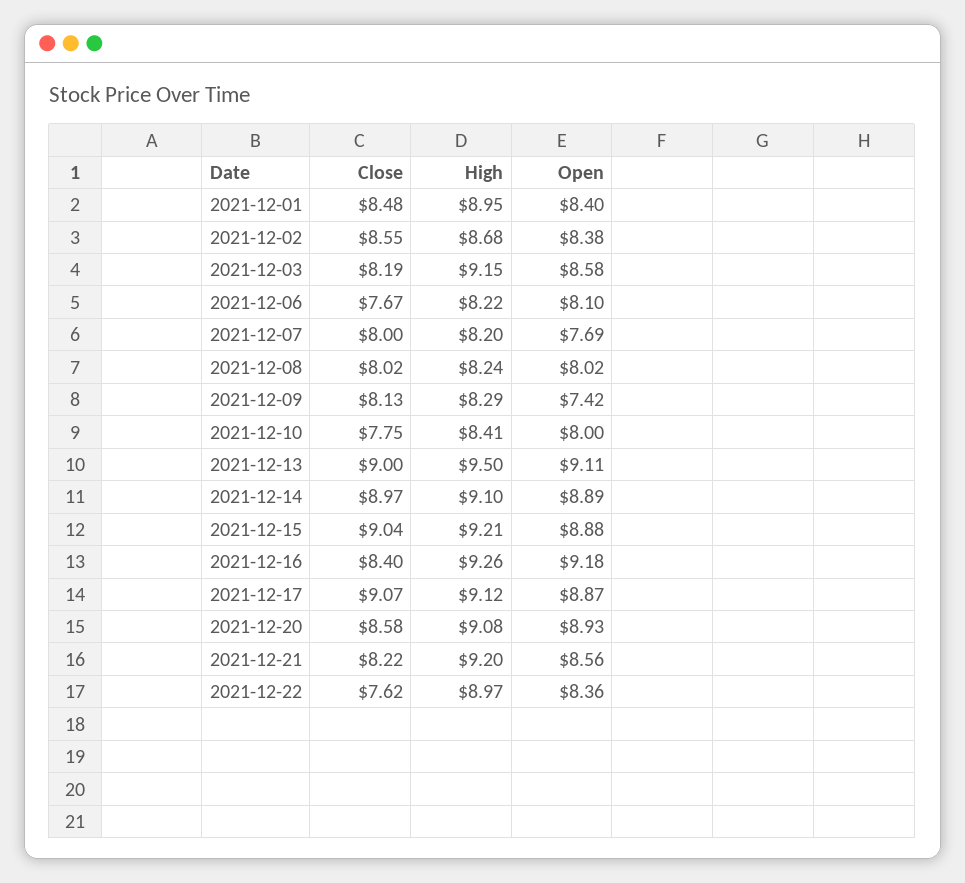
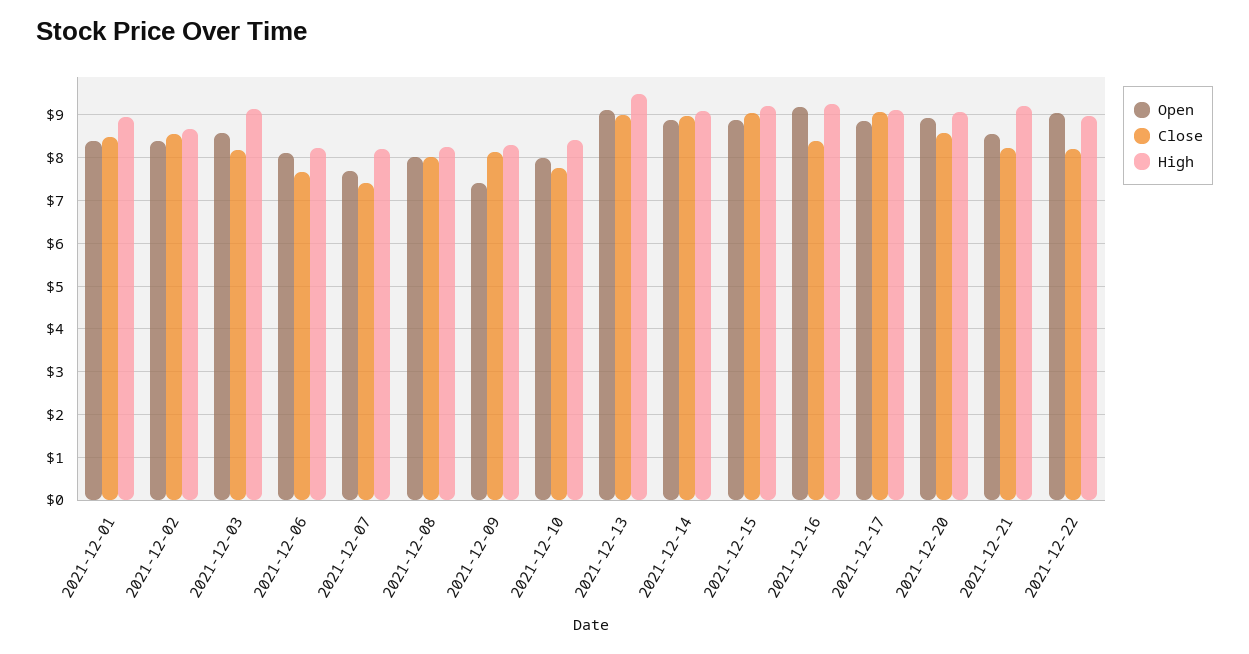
  {
    "Close": {
      "2021-12-01": 8.48,
      "2021-12-02": 8.55,
      "2021-12-03": 8.19,
      "2021-12-06": 7.67,
-     "2021-12-07": 8,
+     "2021-12-07": 7.4,
      "2021-12-08": 8.02,
      "2021-12-09": 8.13,
      "2021-12-10": 7.75,
      "2021-12-13": 9,
      "2021-12-14": 8.97,
      "2021-12-15": 9.04,
      "2021-12-16": 8.4,
      "2021-12-17": 9.07,
      "2021-12-20": 8.58,
      "2021-12-21": 8.22,
-     "2021-12-22": 7.62
+     "2021-12-22": 8.2
    },
    "High": {
      "2021-12-01": 8.95,
      "2021-12-02": 8.68,
      "2021-12-03": 9.15,
      "2021-12-06": 8.22,
      "2021-12-07": 8.2,
      "2021-12-08": 8.24,
      "2021-12-09": 8.29,
      "2021-12-10": 8.41,
      "2021-12-13": 9.5,
      "2021-12-14": 9.1,
      "2021-12-15": 9.21,
      "2021-12-16": 9.26,
      "2021-12-17": 9.12,
      "2021-12-20": 9.08,
      "2021-12-21": 9.2,
      "2021-12-22": 8.97
    },
    "Open": {
      "2021-12-01": 8.4,
      "2021-12-02": 8.38,
      "2021-12-03": 8.58,
      "2021-12-06": 8.1,
      "2021-12-07": 7.69,
      "2021-12-08": 8.02,
      "2021-12-09": 7.42,
      "2021-12-10": 8,
      "2021-12-13": 9.11,
      "2021-12-14": 8.89,
      "2021-12-15": 8.88,
      "2021-12-16": 9.18,
      "2021-12-17": 8.87,
      "2021-12-20": 8.93,
      "2021-12-21": 8.56,
-     "2021-12-22": 8.36
+     "2021-12-22": 9
    }
  }

